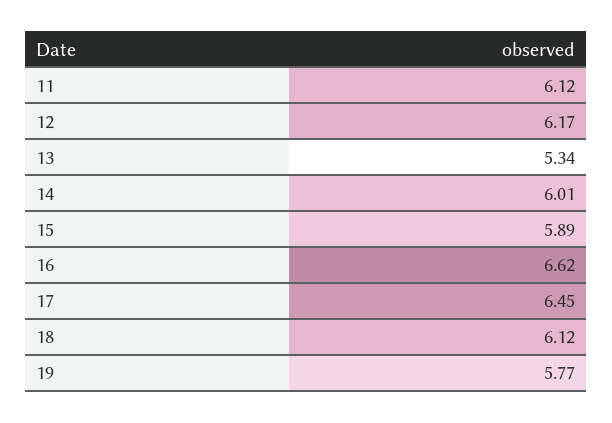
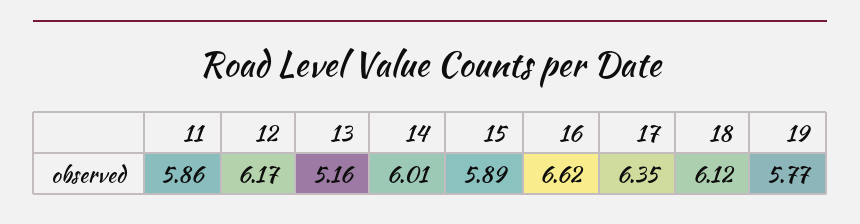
  {
-   "11": 6.12,
+   "11": 5.86,
    "12": 6.17,
-   "13": 5.34,
+   "13": 5.16,
    "14": 6.01,
    "15": 5.89,
    "16": 6.62,
-   "17": 6.45,
+   "17": 6.35,
    "18": 6.12,
    "19": 5.77
  }

